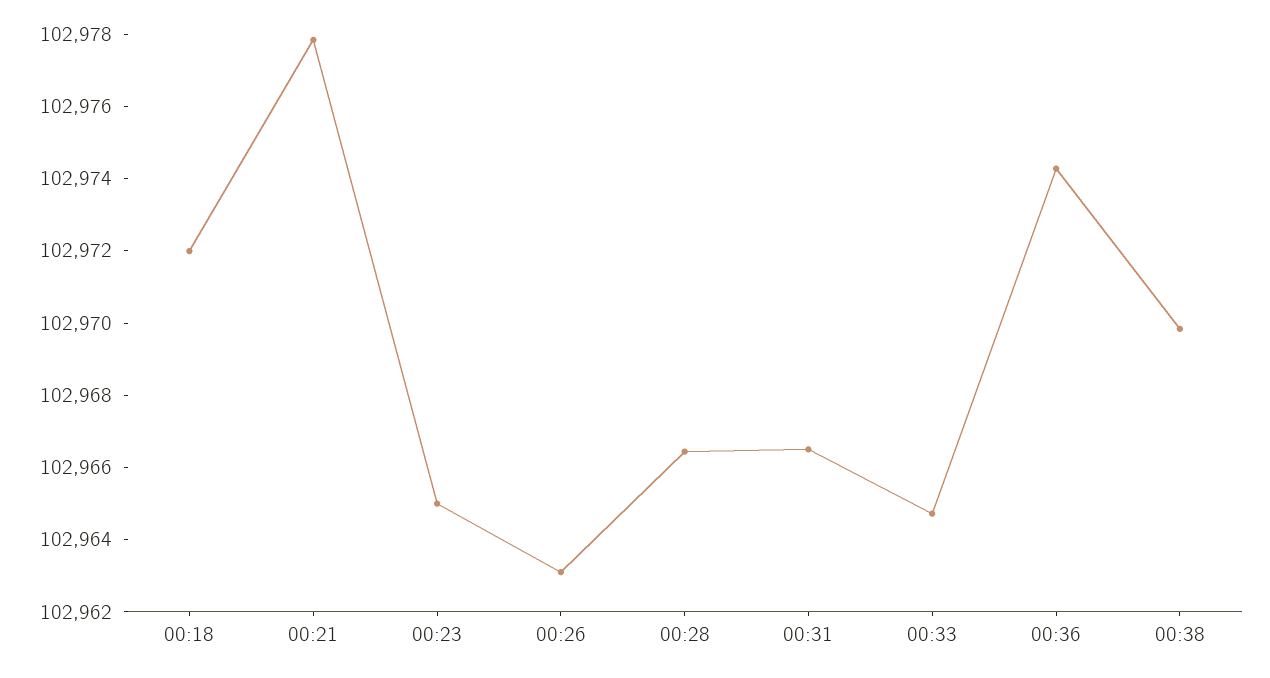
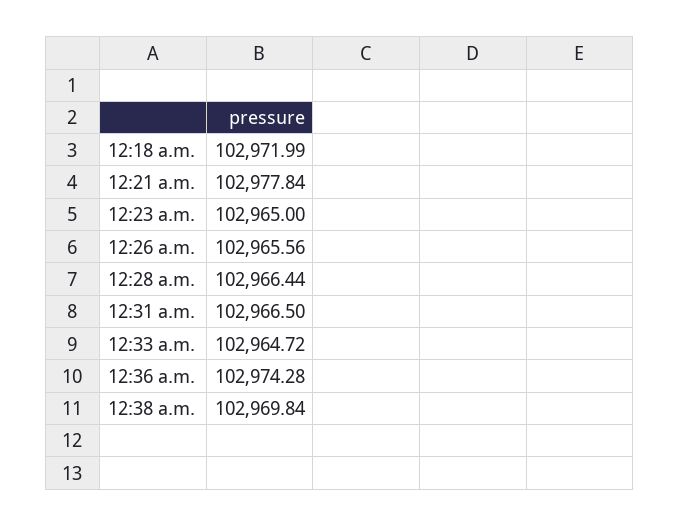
  {
    "00:18": 102971.99,
    "00:21": 102977.84,
    "00:23": 102965,
-   "00:26": 102963,
+   "00:26": 102965.56,
    "00:28": 102966.44,
    "00:31": 102966.5,
    "00:33": 102964.72,
    "00:36": 102974.28,
    "00:38": 102969.84
  }

